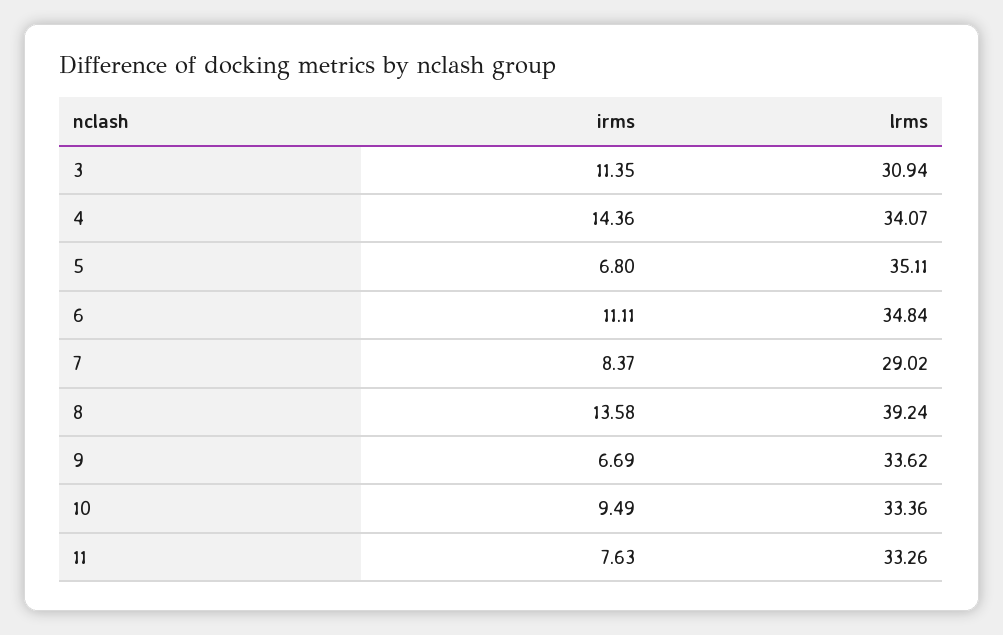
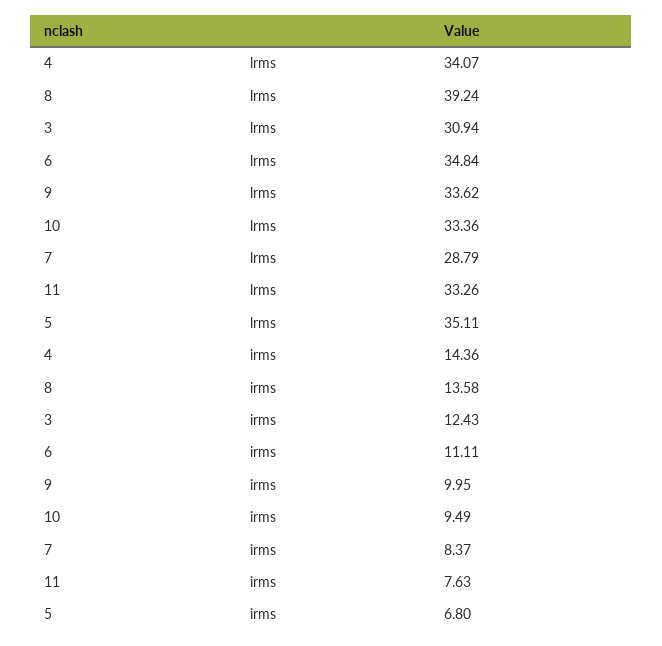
  {
    "irms": {
-     "3": 11.35,
+     "3": 12.43,
      "4": 14.36,
      "5": 6.8,
      "6": 11.11,
      "7": 8.37,
      "8": 13.58,
-     "9": 6.69,
+     "9": 9.95,
      "10": 9.49,
      "11": 7.63
    },
    "lrms": {
      "3": 30.94,
      "4": 34.07,
      "5": 35.11,
      "6": 34.84,
-     "7": 29.02,
+     "7": 28.79,
      "8": 39.24,
      "9": 33.62,
      "10": 33.36,
      "11": 33.26
    }
  }

